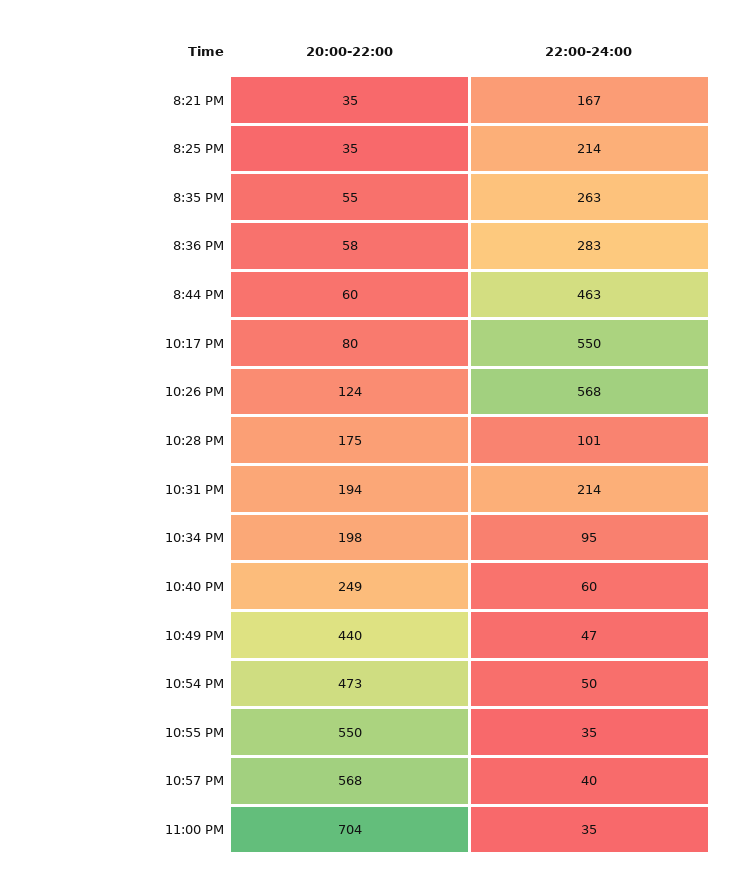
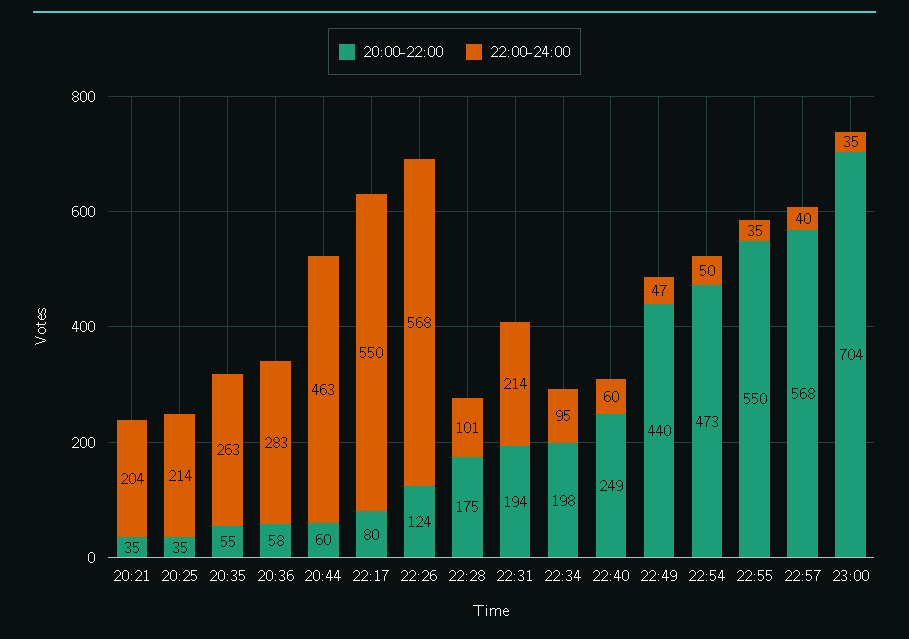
  {
    "20:00-22:00": {
      "8:21 PM": 35,
      "8:25 PM": 35,
      "8:35 PM": 55,
      "8:36 PM": 58,
      "8:44 PM": 60,
      "10:17 PM": 80,
      "10:26 PM": 124,
      "10:28 PM": 175,
      "10:31 PM": 194,
      "10:34 PM": 198,
      "10:40 PM": 249,
      "10:49 PM": 440,
      "10:54 PM": 473,
      "10:55 PM": 550,
      "10:57 PM": 568,
      "11:00 PM": 704
    },
    "22:00-24:00": {
-     "8:21 PM": 167,
+     "8:21 PM": 204,
      "8:25 PM": 214,
      "8:35 PM": 263,
      "8:36 PM": 283,
      "8:44 PM": 463,
      "10:17 PM": 550,
      "10:26 PM": 568,
      "10:28 PM": 101,
      "10:31 PM": 214,
      "10:34 PM": 95,
      "10:40 PM": 60,
      "10:49 PM": 47,
      "10:54 PM": 50,
      "10:55 PM": 35,
      "10:57 PM": 40,
      "11:00 PM": 35
    }
  }

